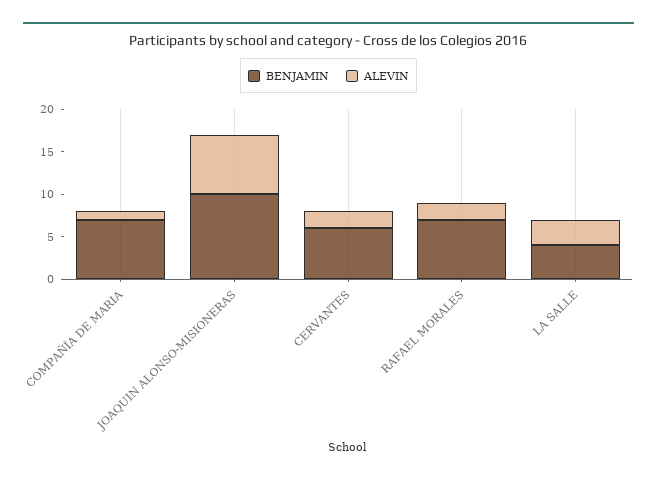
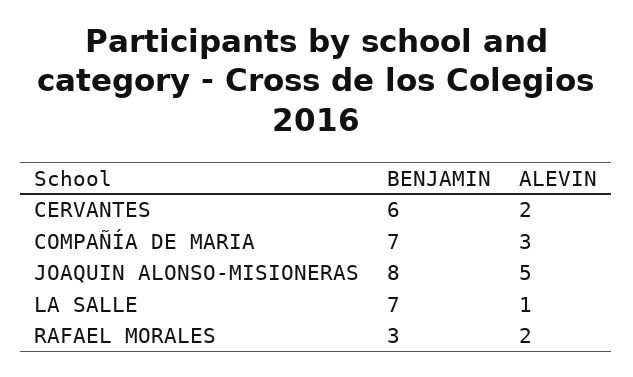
  {
    "BENJAMIN": {
      "COMPAÑÍA DE MARIA": 7,
-     "JOAQUIN ALONSO-MISIONERAS": 10,
+     "JOAQUIN ALONSO-MISIONERAS": 8,
      "CERVANTES": 6,
-     "RAFAEL MORALES": 7,
+     "RAFAEL MORALES": 3,
-     "LA SALLE": 4
+     "LA SALLE": 7
    },
    "ALEVIN": {
-     "COMPAÑÍA DE MARIA": 1,
+     "COMPAÑÍA DE MARIA": 3,
-     "JOAQUIN ALONSO-MISIONERAS": 7,
+     "JOAQUIN ALONSO-MISIONERAS": 5,
      "CERVANTES": 2,
      "RAFAEL MORALES": 2,
-     "LA SALLE": 3
+     "LA SALLE": 1
    }
  }

